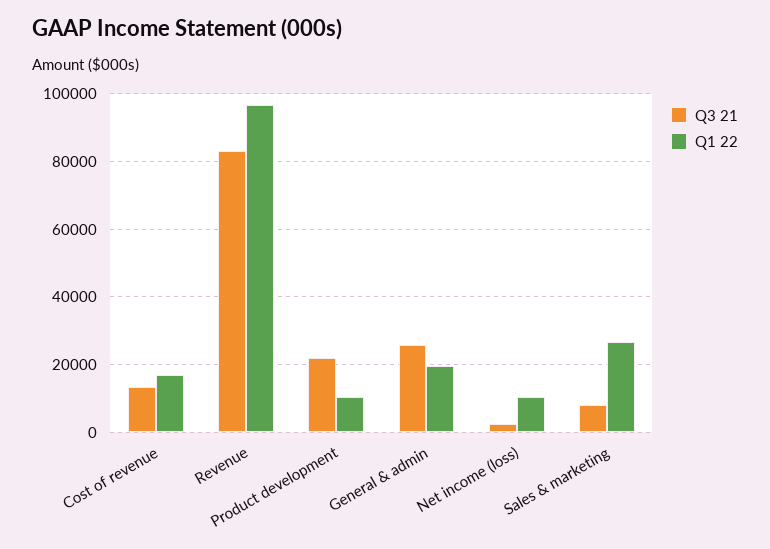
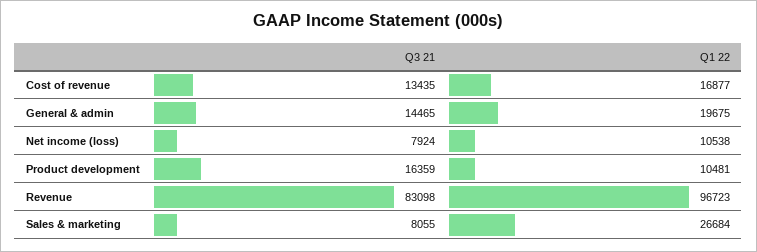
  {
    "Q3 21": {
      "Cost of revenue": 13435,
      "Revenue": 83098,
-     "Product development": 22000,
+     "Product development": 16359,
-     "General & admin": 26000,
+     "General & admin": 14465,
-     "Net income (loss)": 2000,
+     "Net income (loss)": 7924,
      "Sales & marketing": 8055
    },
    "Q1 22": {
      "Cost of revenue": 16877,
      "Revenue": 96723,
      "Product development": 10481,
      "General & admin": 19675,
      "Net income (loss)": 10538,
      "Sales & marketing": 26684
    }
  }

